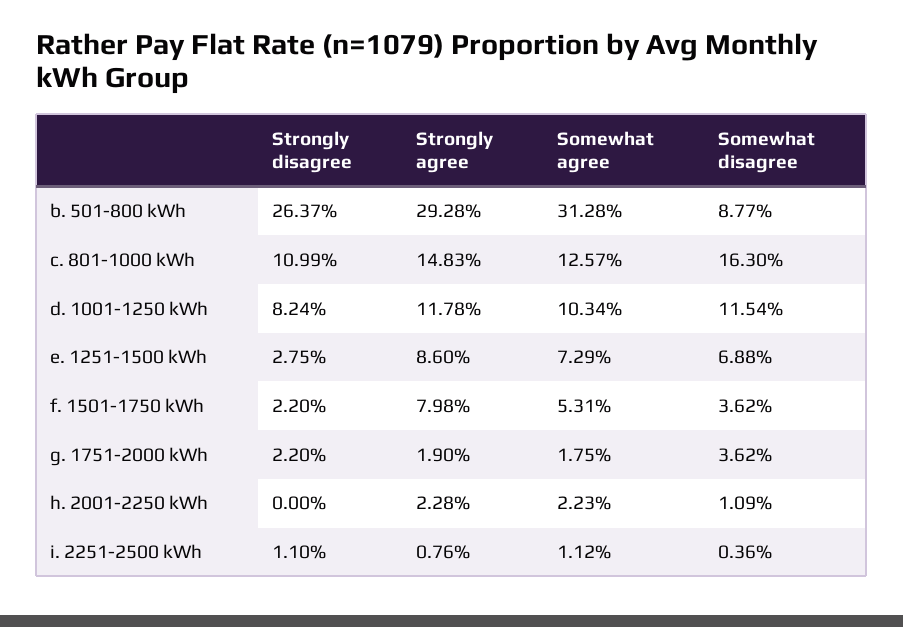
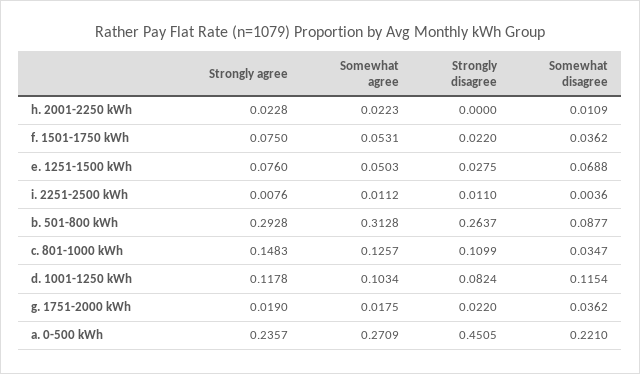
  {
    "Strongly disagree": {
      "b. 501-800 kWh": 0.2637,
      "c. 801-1000 kWh": 0.1099,
      "d. 1001-1250 kWh": 0.0824,
      "e. 1251-1500 kWh": 0.0275,
      "f. 1501-1750 kWh": 0.022,
      "g. 1751-2000 kWh": 0.022,
      "h. 2001-2250 kWh": 0,
-     "i. 2251-2500 kWh": 0.011
+     "i. 2251-2500 kWh": 0.011,
+     "a. 0-500 kWh": 0.4505
    },
    "Strongly agree": {
      "b. 501-800 kWh": 0.2928,
      "c. 801-1000 kWh": 0.1483,
      "d. 1001-1250 kWh": 0.1178,
-     "e. 1251-1500 kWh": 0.086,
+     "e. 1251-1500 kWh": 0.076,
-     "f. 1501-1750 kWh": 0.0798,
+     "f. 1501-1750 kWh": 0.075,
      "g. 1751-2000 kWh": 0.019,
      "h. 2001-2250 kWh": 0.0228,
-     "i. 2251-2500 kWh": 0.0076
+     "i. 2251-2500 kWh": 0.0076,
+     "a. 0-500 kWh": 0.2357
    },
    "Somewhat agree": {
      "b. 501-800 kWh": 0.3128,
      "c. 801-1000 kWh": 0.1257,
      "d. 1001-1250 kWh": 0.1034,
-     "e. 1251-1500 kWh": 0.0729,
+     "e. 1251-1500 kWh": 0.0503,
      "f. 1501-1750 kWh": 0.0531,
      "g. 1751-2000 kWh": 0.0175,
      "h. 2001-2250 kWh": 0.0223,
-     "i. 2251-2500 kWh": 0.0112
+     "i. 2251-2500 kWh": 0.0112,
+     "a. 0-500 kWh": 0.2709
    },
    "Somewhat disagree": {
      "b. 501-800 kWh": 0.0877,
-     "c. 801-1000 kWh": 0.163,
+     "c. 801-1000 kWh": 0.0347,
      "d. 1001-1250 kWh": 0.1154,
      "e. 1251-1500 kWh": 0.0688,
      "f. 1501-1750 kWh": 0.0362,
      "g. 1751-2000 kWh": 0.0362,
      "h. 2001-2250 kWh": 0.0109,
-     "i. 2251-2500 kWh": 0.0036
+     "i. 2251-2500 kWh": 0.0036,
+     "a. 0-500 kWh": 0.221
    }
  }

